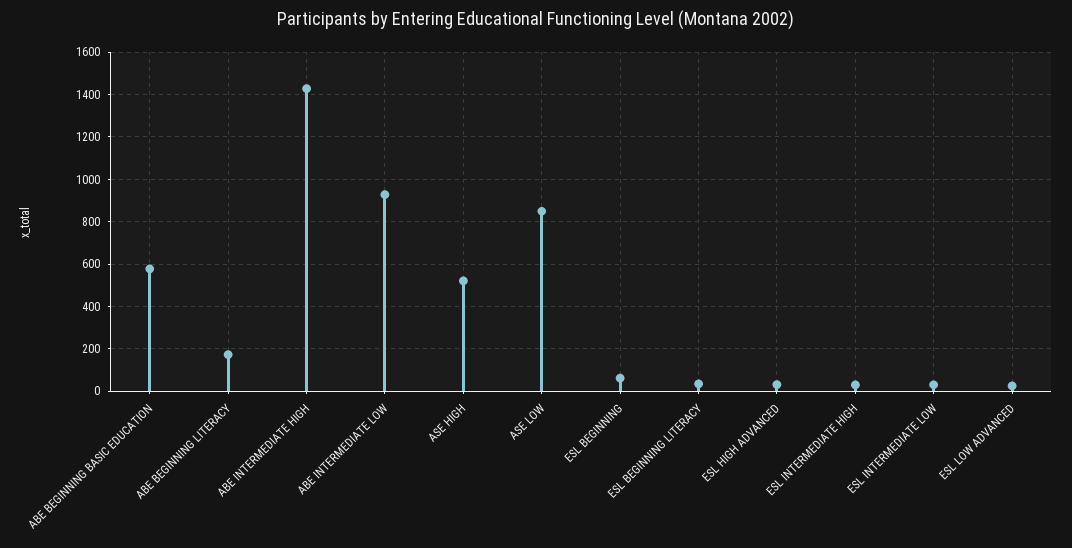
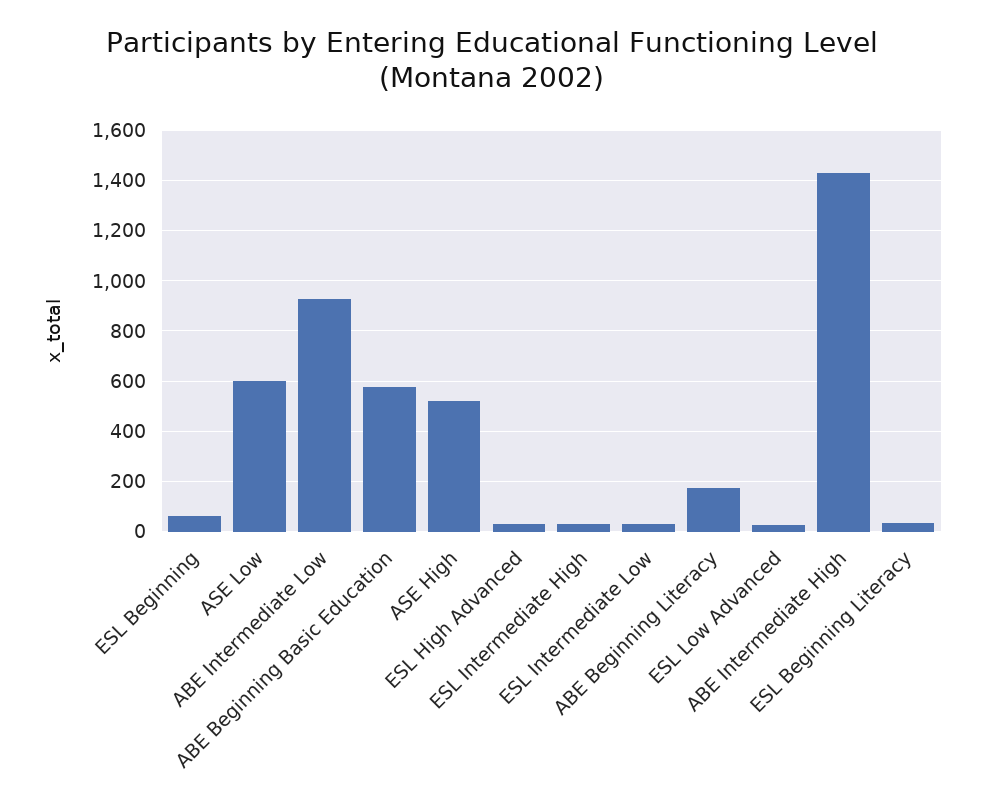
  {
    "ABE BEGINNING BASIC EDUCATION": 575,
    "ABE BEGINNING LITERACY": 175,
    "ABE INTERMEDIATE HIGH": 1425,
    "ABE INTERMEDIATE LOW": 925,
    "ASE HIGH": 525,
-   "ASE LOW": 850,
+   "ASE LOW": 600,
    "ESL BEGINNING": 50,
    "ESL BEGINNING LITERACY": 25,
    "ESL HIGH ADVANCED": 25,
    "ESL INTERMEDIATE HIGH": 25,
    "ESL INTERMEDIATE LOW": 25,
    "ESL LOW ADVANCED": 25
  }

